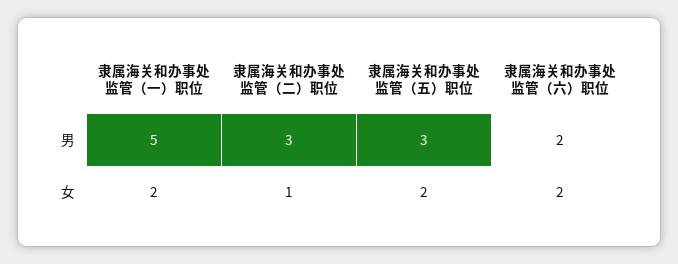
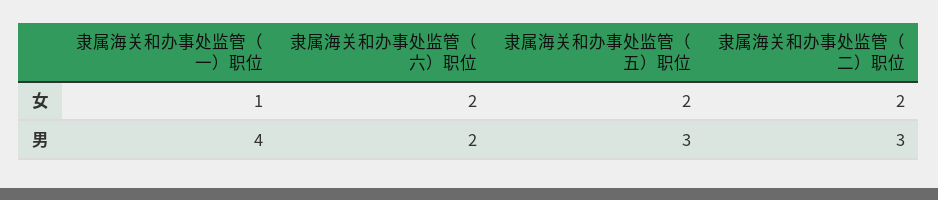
  {
    "隶属海关和办事处监管（一）职位": {
-     "男": 5,
+     "男": 4,
-     "女": 2
+     "女": 1
    },
    "隶属海关和办事处监管（二）职位": {
      "男": 3,
-     "女": 1
+     "女": 2
    },
    "隶属海关和办事处监管（五）职位": {
      "男": 3,
      "女": 2
    },
    "隶属海关和办事处监管（六）职位": {
      "男": 2,
      "女": 2
    }
  }

